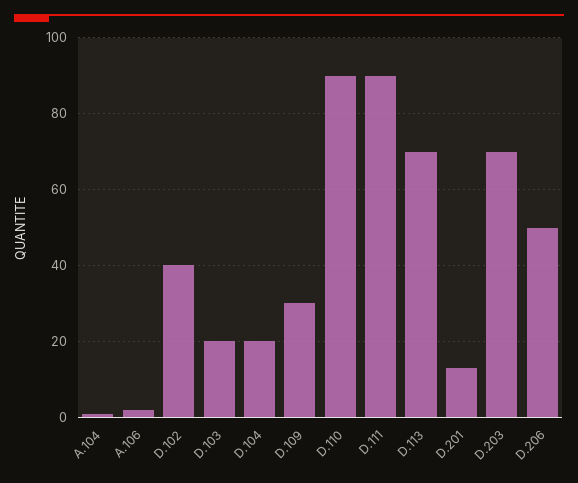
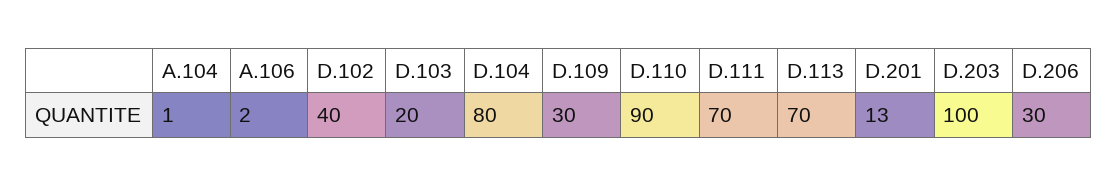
  {
    "A.104": 1,
    "A.106": 2,
    "D.102": 40,
    "D.103": 20,
-   "D.104": 20,
+   "D.104": 80,
    "D.109": 30,
    "D.110": 90,
-   "D.111": 90,
+   "D.111": 70,
    "D.113": 70,
    "D.201": 13,
-   "D.203": 70,
+   "D.203": 100,
-   "D.206": 50
+   "D.206": 30
  }

